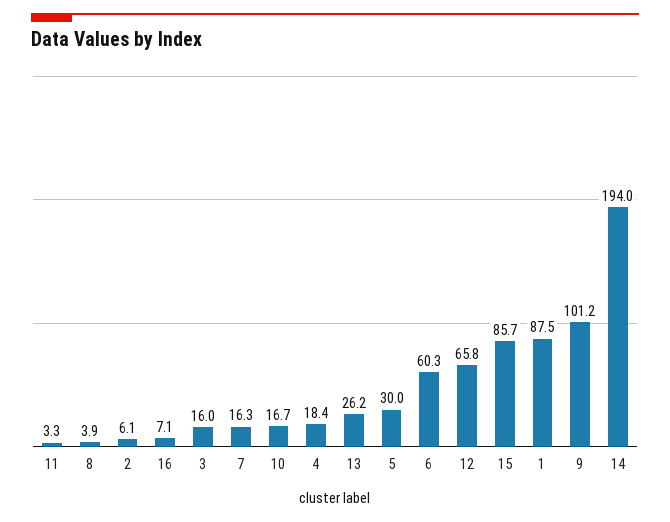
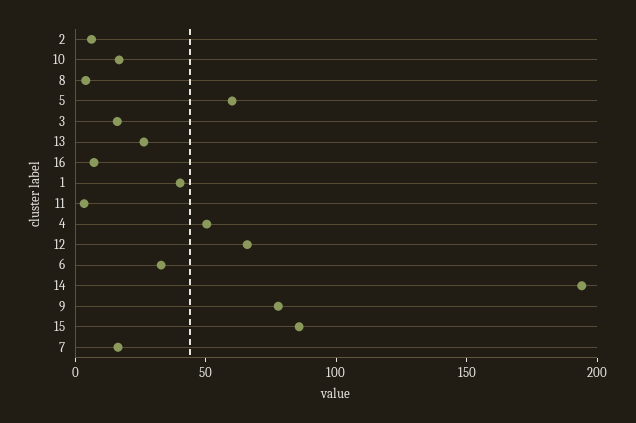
  {
    "11": 3.3,
    "8": 3.9,
    "2": 6.1,
    "16": 7.1,
    "3": 16,
    "7": 16.3,
    "10": 16.7,
-   "4": 18.4,
+   "4": 50,
    "13": 26.2,
-   "5": 30,
+   "5": 60,
-   "6": 60.3,
+   "6": 30,
    "12": 65.8,
    "15": 85.7,
-   "1": 87.5,
+   "1": 40,
-   "9": 101.2,
+   "9": 80,
    "14": 194
  }

